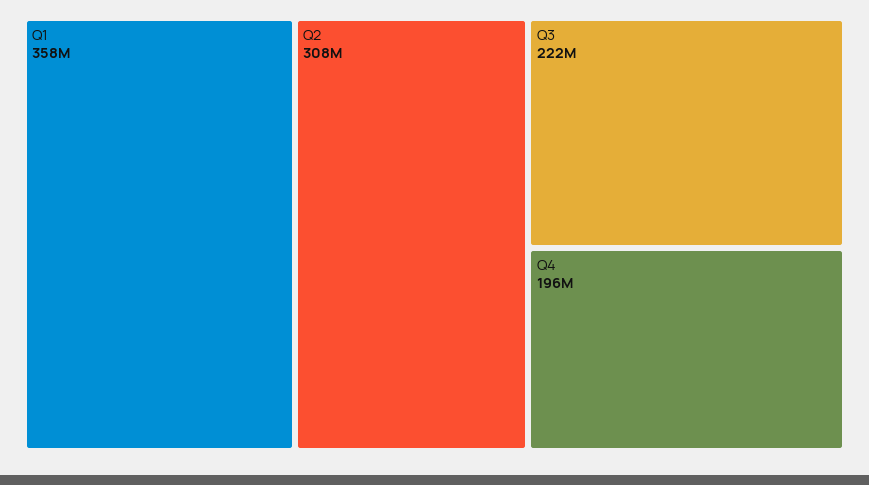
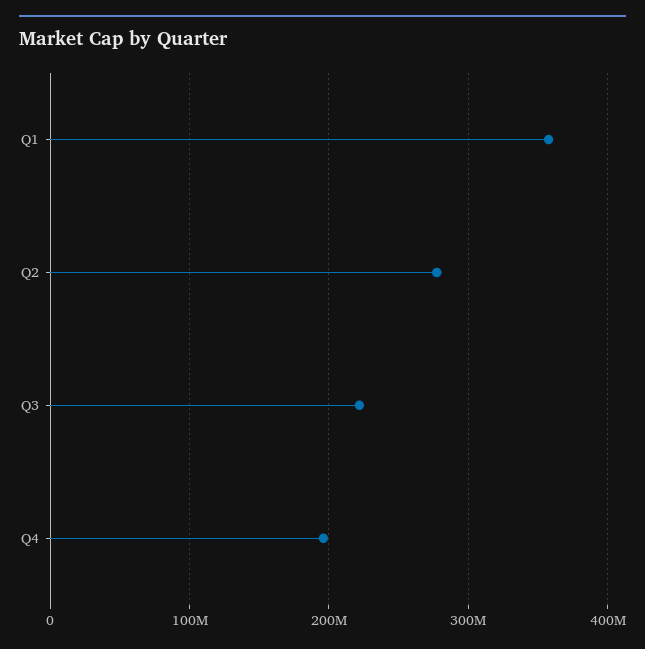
  {
    "Q1": 358000000,
-   "Q2": 308000000,
+   "Q2": 280000000,
    "Q3": 222000000,
    "Q4": 196000000
  }

